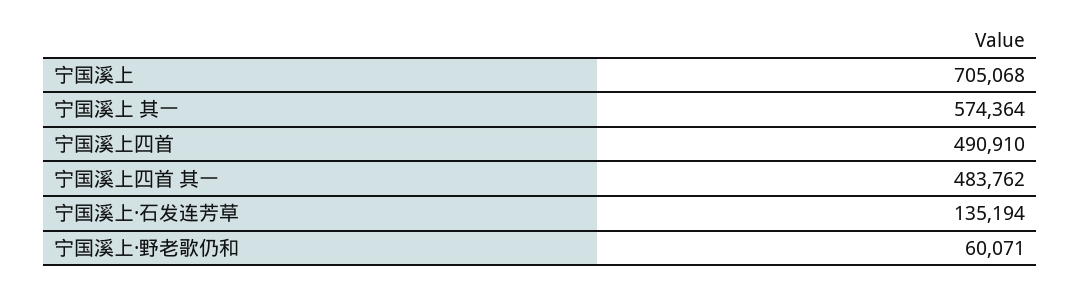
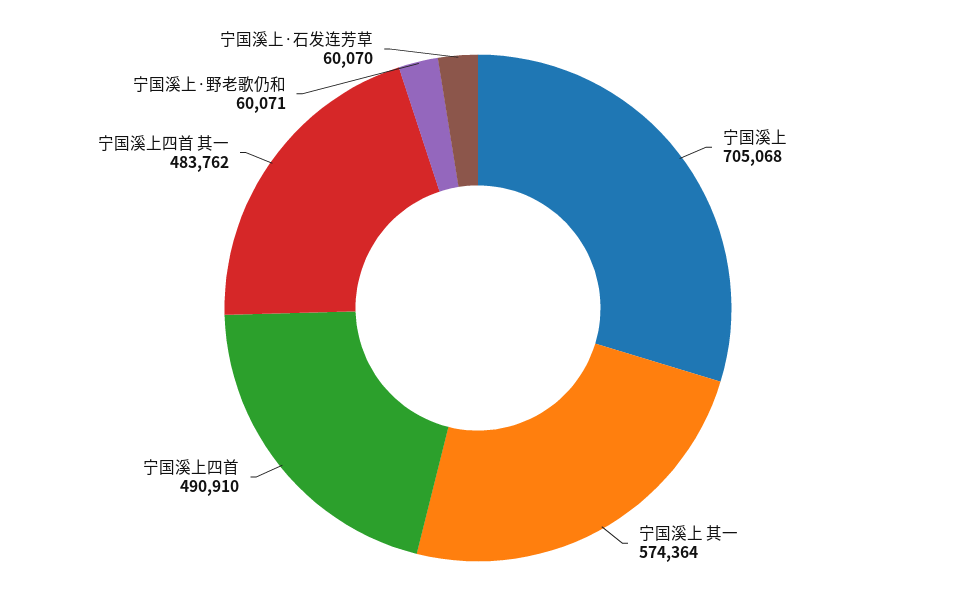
  {
    "宁国溪上": 705068,
    "宁国溪上 其一": 574364,
    "宁国溪上四首": 490910,
    "宁国溪上四首 其一": 483762,
-   "宁国溪上·石发连芳草": 135194,
+   "宁国溪上·石发连芳草": 60070,
    "宁国溪上·野老歌仍和": 60071
  }

